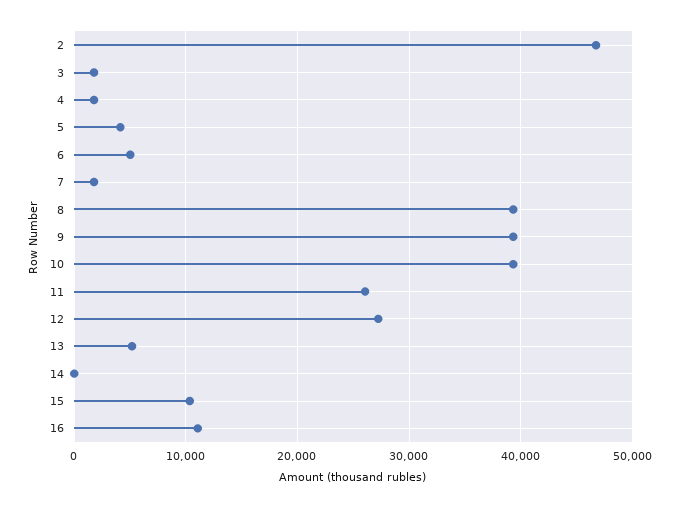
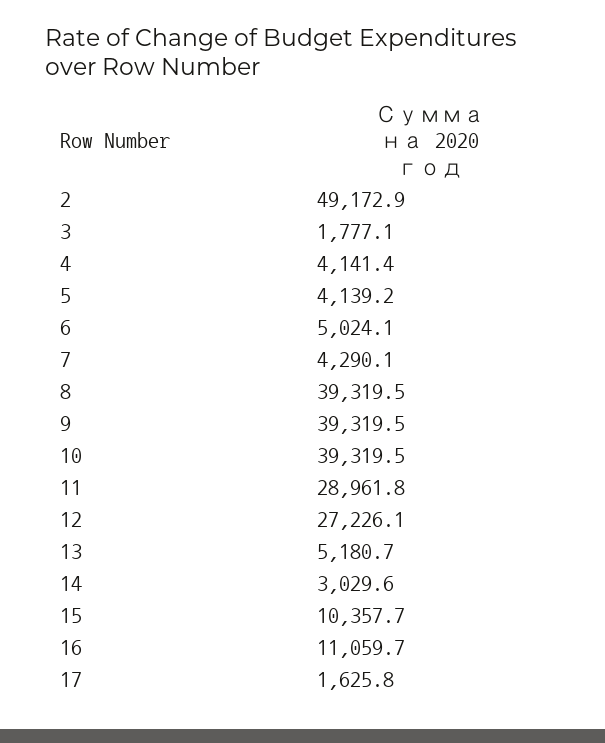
  {
-   "2": 47000,
+   "2": 49172.9,
    "3": 1777.1,
-   "4": 2000,
+   "4": 4141.4,
    "5": 4139.2,
    "6": 5024.1,
-   "7": 2000,
+   "7": 4290.1,
    "8": 39319.5,
    "9": 39319.5,
    "10": 39319.5,
-   "11": 26000,
+   "11": 28961.8,
    "12": 27226.1,
    "13": 5180.7,
-   "14": 0,
+   "14": 3029.6,
    "15": 10357.7,
-   "16": 11059.7
+   "16": 11059.7,
+   "17": 1625.8
  }

